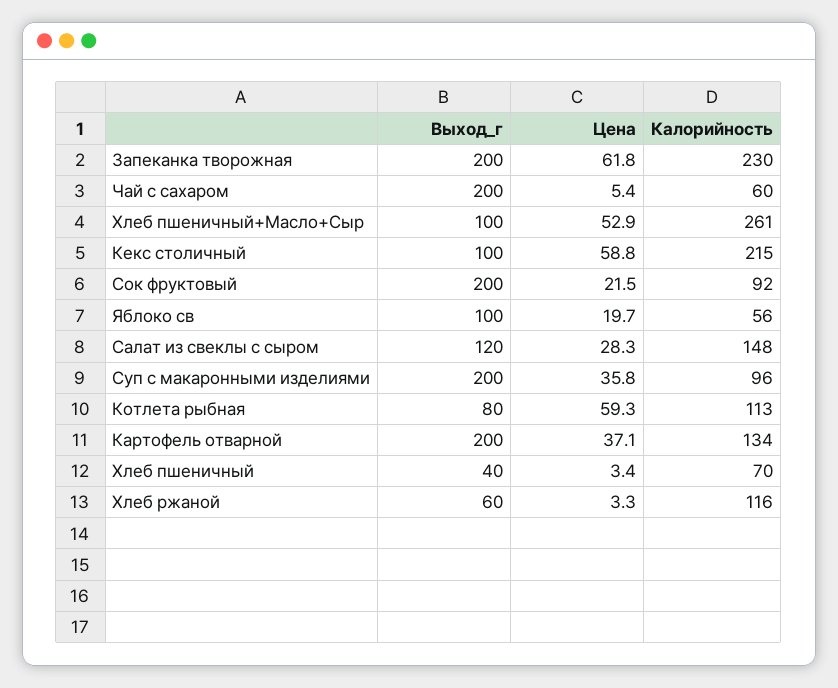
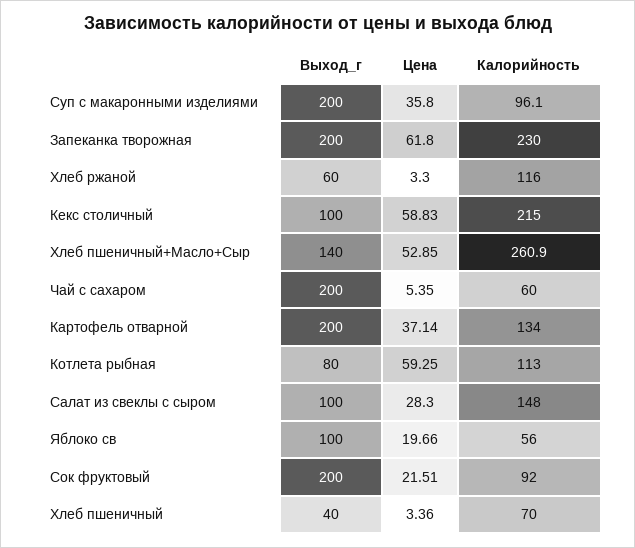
  {
    "Выход_г": {
      "Запеканка творожная": 200,
      "Чай с сахаром": 200,
-     "Хлеб пшеничный+Масло+Сыр": 100,
+     "Хлеб пшеничный+Масло+Сыр": 140,
      "Кекс столичный": 100,
      "Сок фруктовый": 200,
      "Яблоко св": 100,
-     "Салат из свеклы с сыром": 120,
+     "Салат из свеклы с сыром": 100,
      "Суп с макаронными изделиями": 200,
      "Котлета рыбная": 80,
      "Картофель отварной": 200,
      "Хлеб пшеничный": 40,
      "Хлеб ржаной": 60
    },
    "Цена": {
      "Запеканка творожная": 61.8,
      "Чай с сахаром": 5.35,
      "Хлеб пшеничный+Масло+Сыр": 52.85,
      "Кекс столичный": 58.83,
      "Сок фруктовый": 21.51,
      "Яблоко св": 19.66,
      "Салат из свеклы с сыром": 28.3,
      "Суп с макаронными изделиями": 35.8,
      "Котлета рыбная": 59.25,
      "Картофель отварной": 37.14,
      "Хлеб пшеничный": 3.36,
      "Хлеб ржаной": 3.3
    },
    "Калорийность": {
      "Запеканка творожная": 230,
      "Чай с сахаром": 60,
      "Хлеб пшеничный+Масло+Сыр": 260.9,
      "Кекс столичный": 215,
      "Сок фруктовый": 92,
      "Яблоко св": 56,
      "Салат из свеклы с сыром": 148,
      "Суп с макаронными изделиями": 96.1,
      "Котлета рыбная": 113,
      "Картофель отварной": 134,
      "Хлеб пшеничный": 70,
      "Хлеб ржаной": 116
    }
  }

